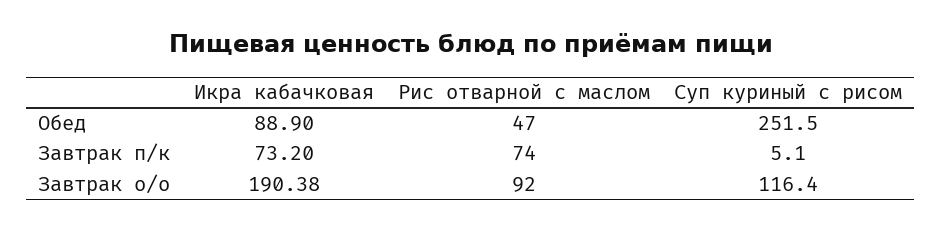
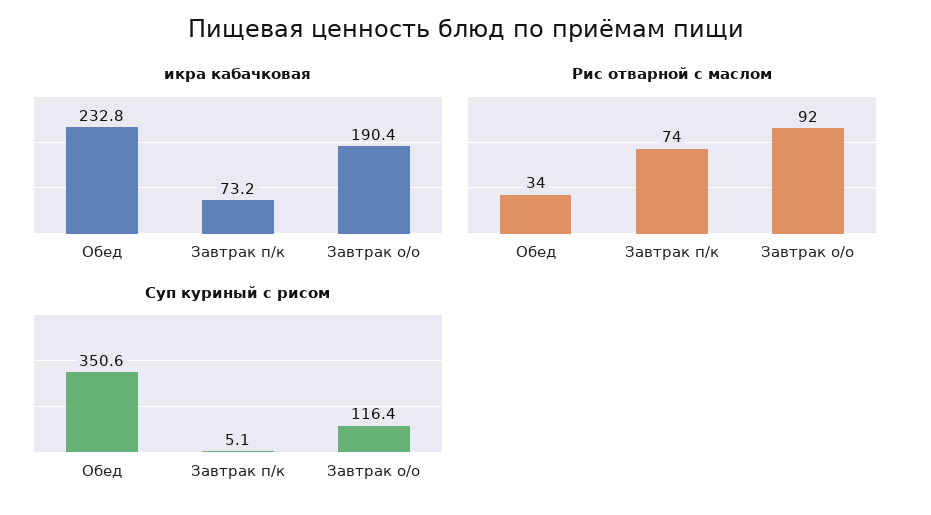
  {
    "Икра кабачковая": {
-     "Обед": 88.9,
+     "Обед": 232.8,
      "Завтрак п/к": 73.2,
      "Завтрак о/о": 190.38
    },
    "Рис отварной с маслом": {
-     "Обед": 47,
+     "Обед": 34,
      "Завтрак п/к": 74,
      "Завтрак о/о": 92
    },
    "Суп куриный с рисом": {
-     "Обед": 251.5,
+     "Обед": 350.6,
      "Завтрак п/к": 5.1,
      "Завтрак о/о": 116.4
    }
  }

